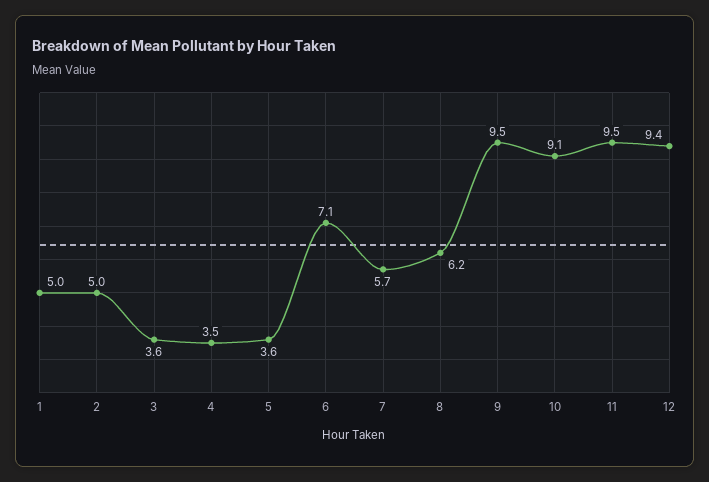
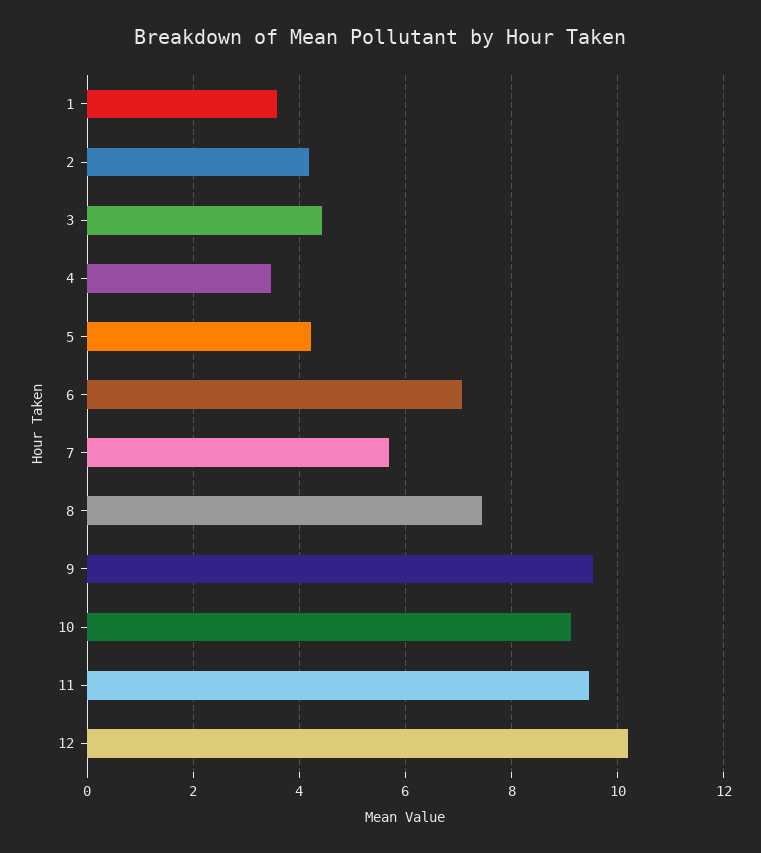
  {
-   "1": 5,
+   "1": 3.6,
-   "2": 5,
+   "2": 4.2,
-   "3": 3.6,
+   "3": 4.4,
    "4": 3.5,
-   "5": 3.6,
+   "5": 4.2,
    "6": 7.1,
    "7": 5.7,
-   "8": 6.2,
+   "8": 7.4,
    "9": 9.5,
    "10": 9.1,
    "11": 9.5,
-   "12": 9.4
+   "12": 10.2
  }

